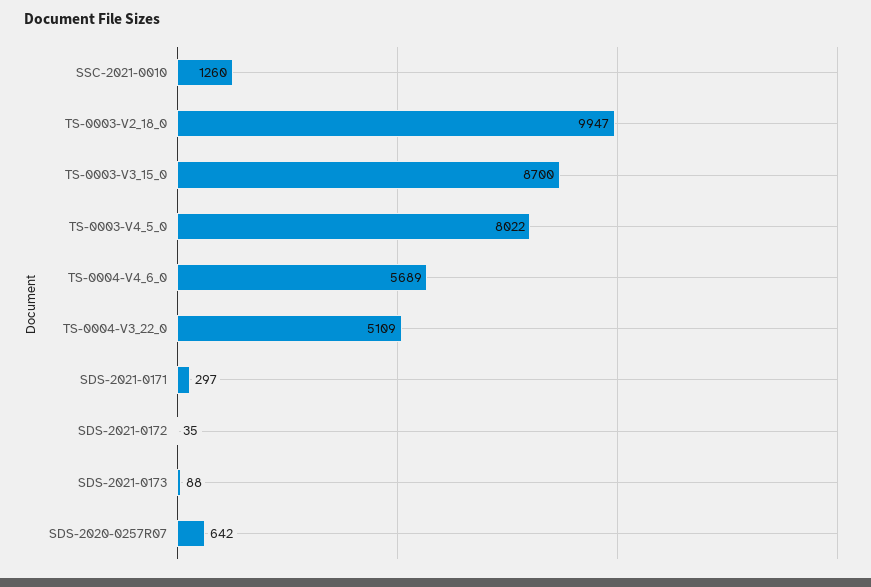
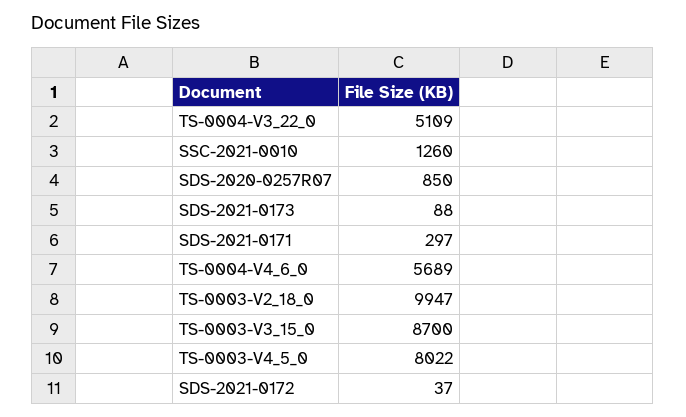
  {
    "SSC-2021-0010": 1260,
    "TS-0003-V2_18_0": 9947,
    "TS-0003-V3_15_0": 8700,
    "TS-0003-V4_5_0": 8022,
    "TS-0004-V4_6_0": 5689,
    "TS-0004-V3_22_0": 5109,
    "SDS-2021-0171": 297,
-   "SDS-2021-0172": 35,
+   "SDS-2021-0172": 37,
    "SDS-2021-0173": 88,
-   "SDS-2020-0257R07": 642
+   "SDS-2020-0257R07": 850
  }

